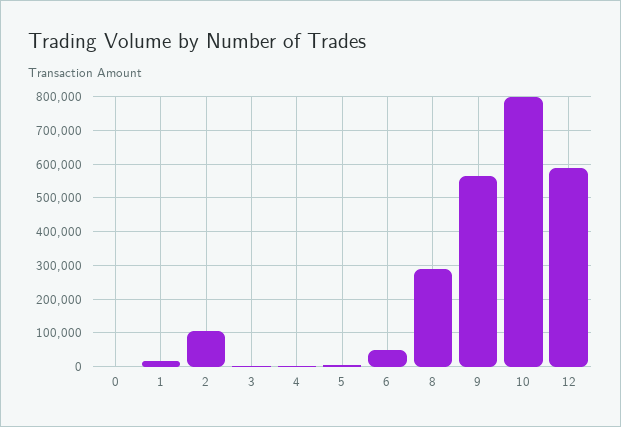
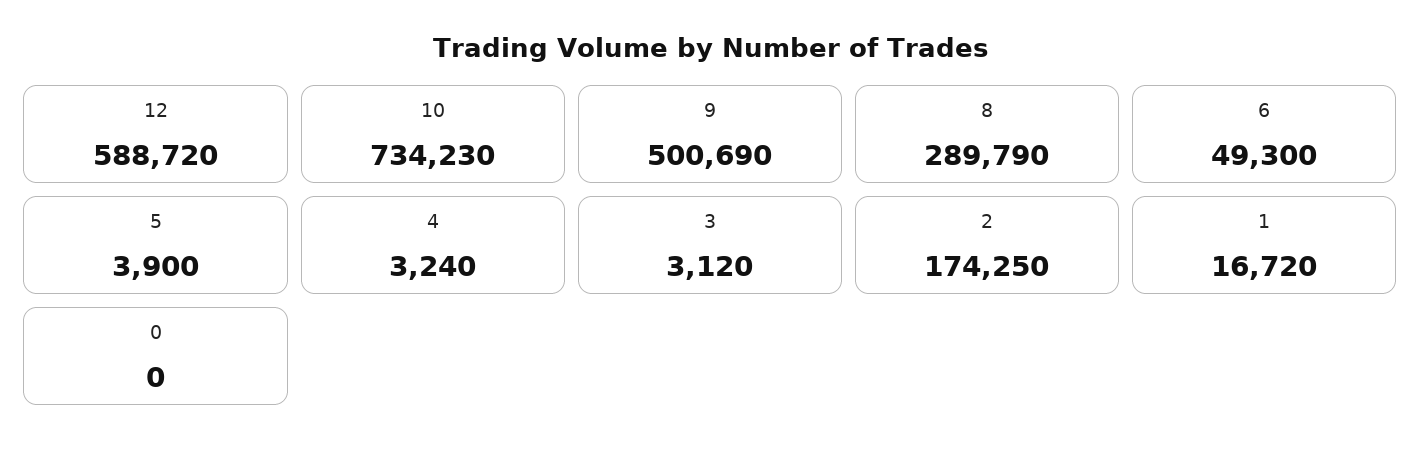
  {
    "0": 0,
    "1": 16720,
-   "2": 100000,
+   "2": 174250,
    "3": 3120,
    "4": 3240,
    "5": 3900,
    "6": 49300,
    "8": 289790,
-   "9": 560000,
+   "9": 500690,
-   "10": 800000,
+   "10": 734230,
    "12": 588720
  }

